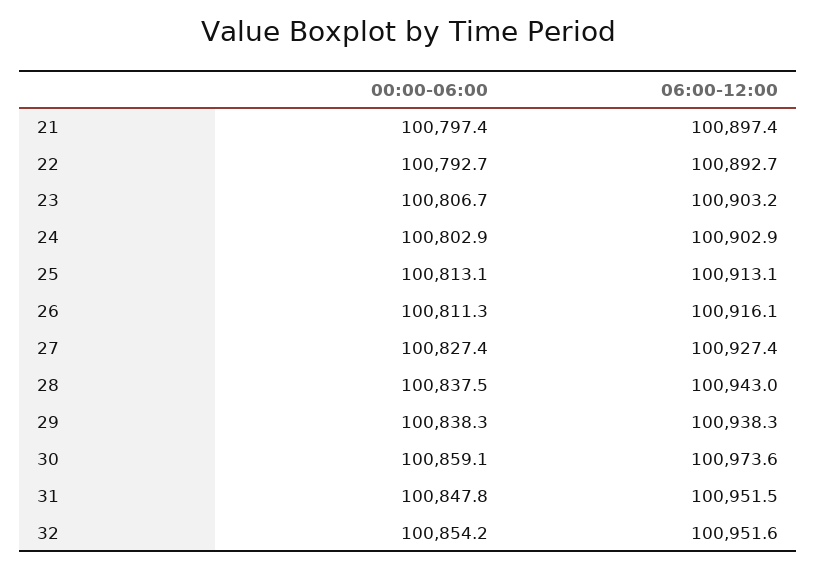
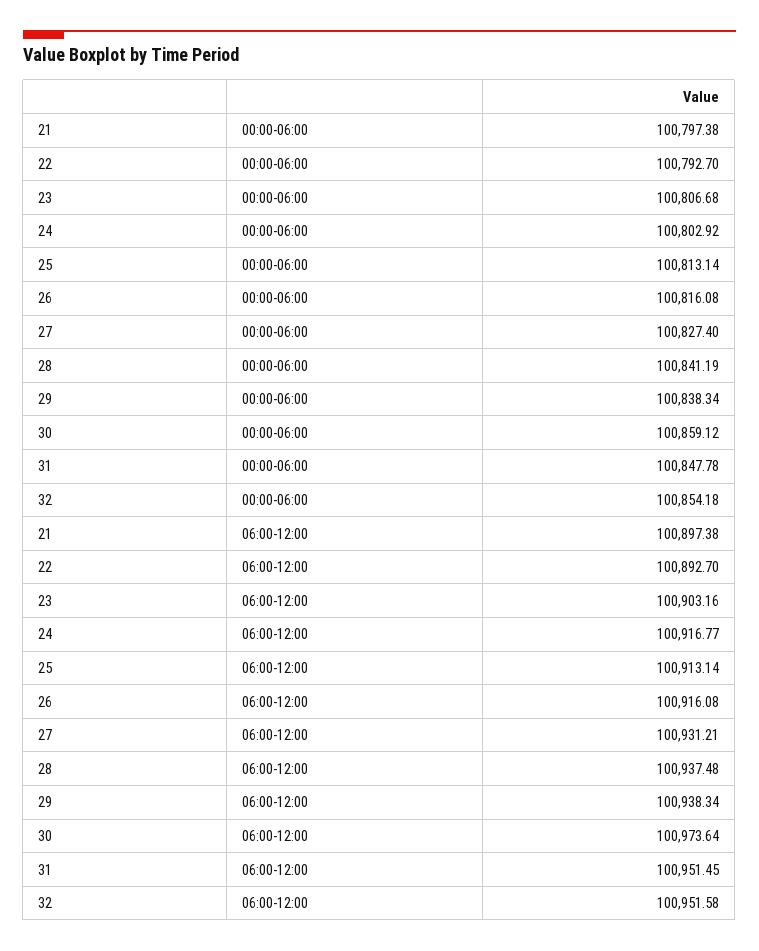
  {
    "00:00-06:00": {
      "21": 100797.38,
      "22": 100792.7,
      "23": 100806.68,
      "24": 100802.92,
      "25": 100813.14,
-     "26": 100811.3,
+     "26": 100816.08,
      "27": 100827.4,
-     "28": 100837.5,
+     "28": 100841.19,
      "29": 100838.34,
      "30": 100859.12,
      "31": 100847.78,
      "32": 100854.18
    },
    "06:00-12:00": {
      "21": 100897.38,
      "22": 100892.7,
      "23": 100903.16,
-     "24": 100902.9,
+     "24": 100916.77,
      "25": 100913.14,
      "26": 100916.08,
-     "27": 100927.4,
+     "27": 100931.21,
-     "28": 100943,
+     "28": 100937.48,
      "29": 100938.34,
      "30": 100973.64,
      "31": 100951.45,
      "32": 100951.58
    }
  }

